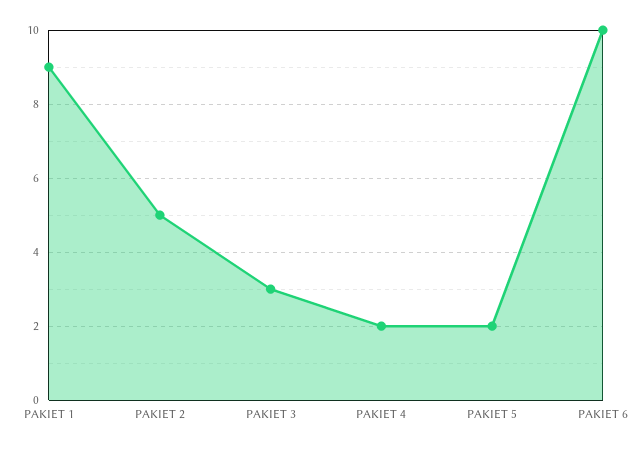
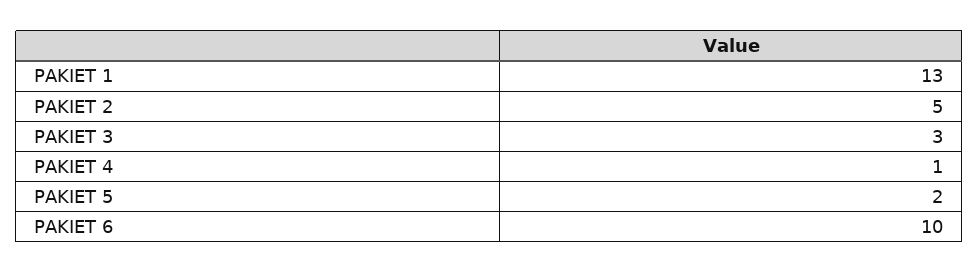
  {
-   "PAKIET 1": 9,
+   "PAKIET 1": 13,
    "PAKIET 2": 5,
    "PAKIET 3": 3,
-   "PAKIET 4": 2,
+   "PAKIET 4": 1,
    "PAKIET 5": 2,
    "PAKIET 6": 10
  }

